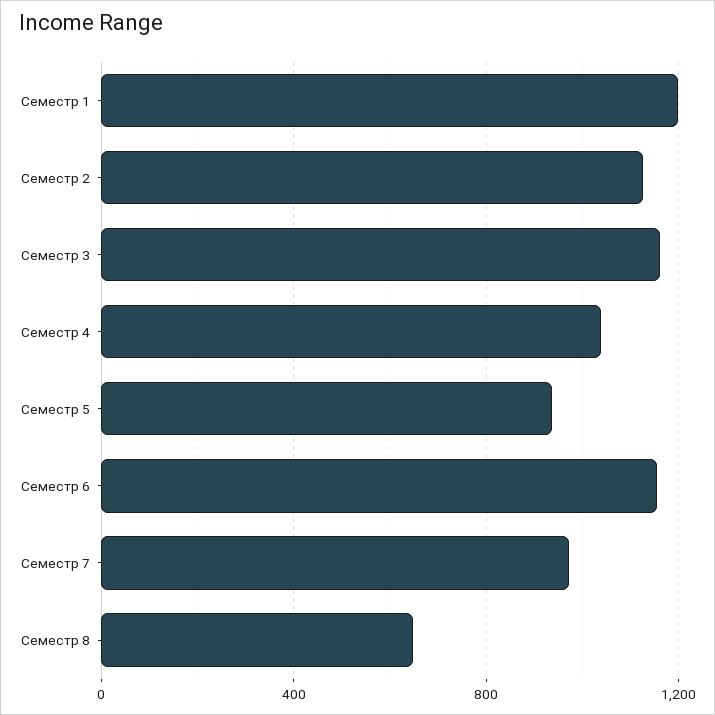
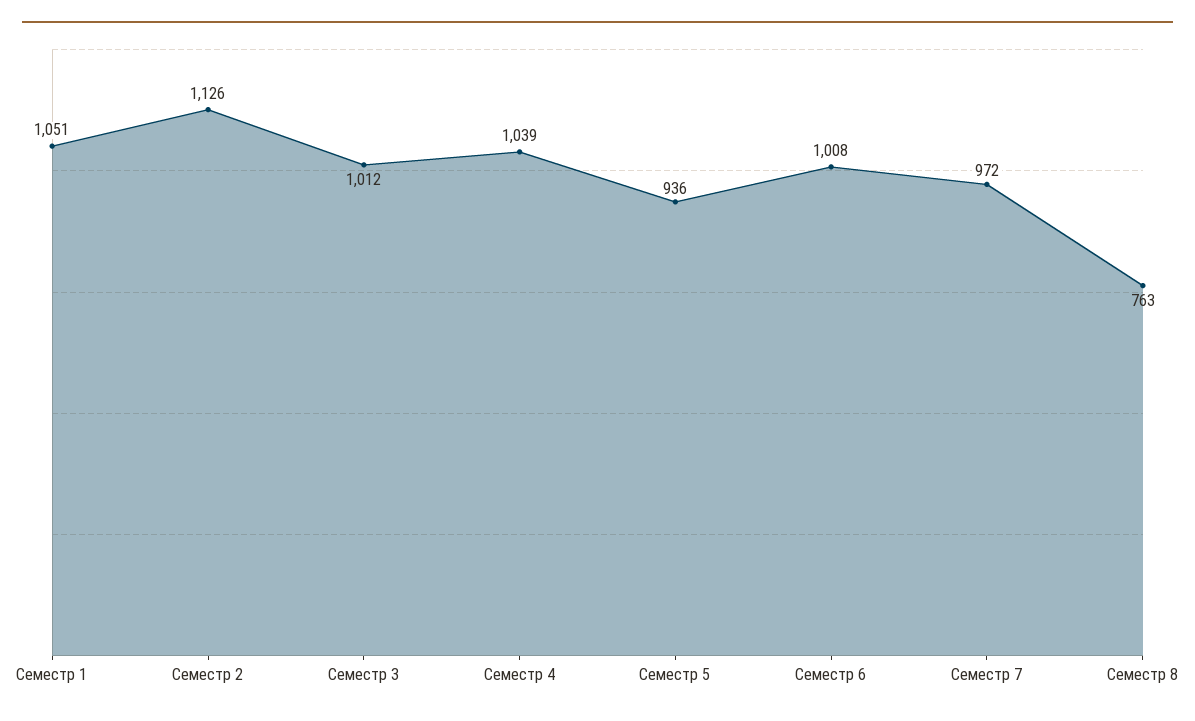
  {
-   "Семестр 1": 1200,
+   "Семестр 1": 1051,
    "Семестр 2": 1126,
-   "Семестр 3": 1150,
+   "Семестр 3": 1012,
    "Семестр 4": 1039,
    "Семестр 5": 936,
-   "Семестр 6": 1150,
+   "Семестр 6": 1008,
    "Семестр 7": 972,
-   "Семестр 8": 650
+   "Семестр 8": 763
  }

